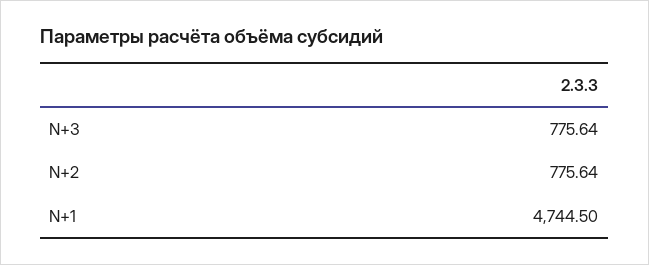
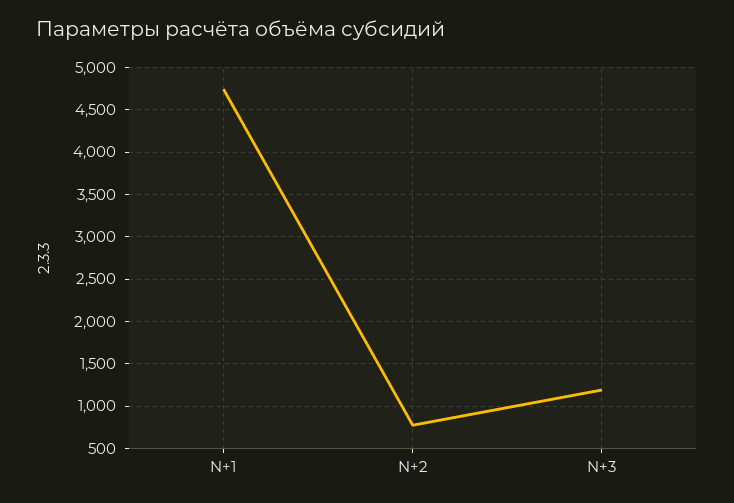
  {
-   "N+3": 775.64,
+   "N+3": 1200,
    "N+2": 775.64,
    "N+1": 4744.5
  }

